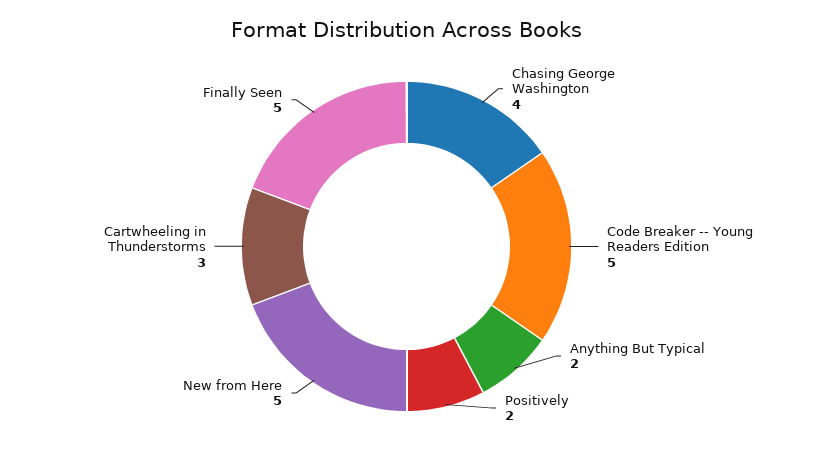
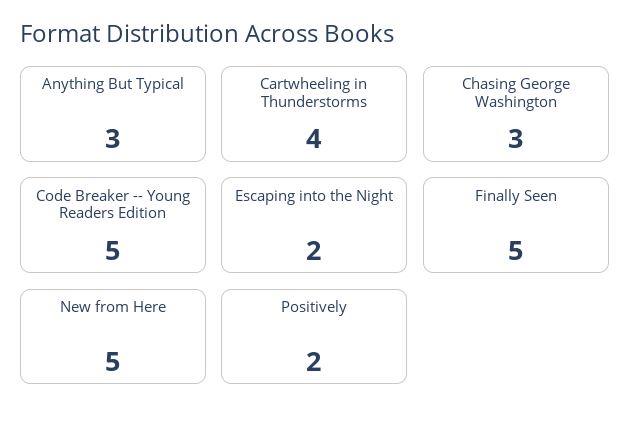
  {
-   "Chasing George Washington": 4,
+   "Chasing George Washington": 3,
    "Code Breaker -- Young Readers Edition": 5,
-   "Anything But Typical": 2,
+   "Anything But Typical": 3,
    "Positively": 2,
    "New from Here": 5,
-   "Cartwheeling in Thunderstorms": 3,
+   "Cartwheeling in Thunderstorms": 4,
-   "Finally Seen": 5
+   "Finally Seen": 5,
+   "Escaping into the Night": 2
  }

